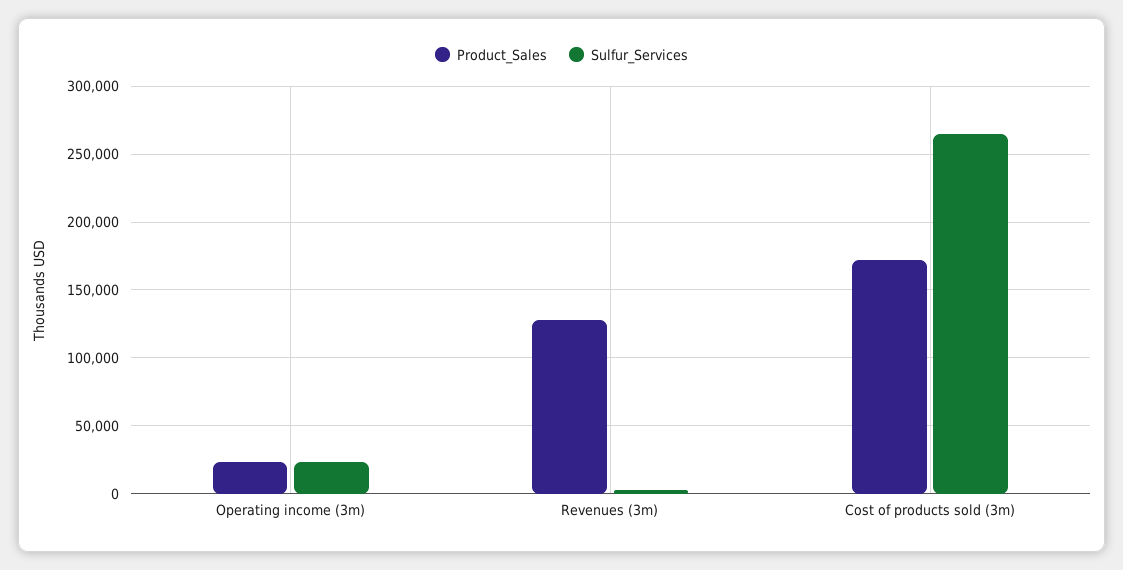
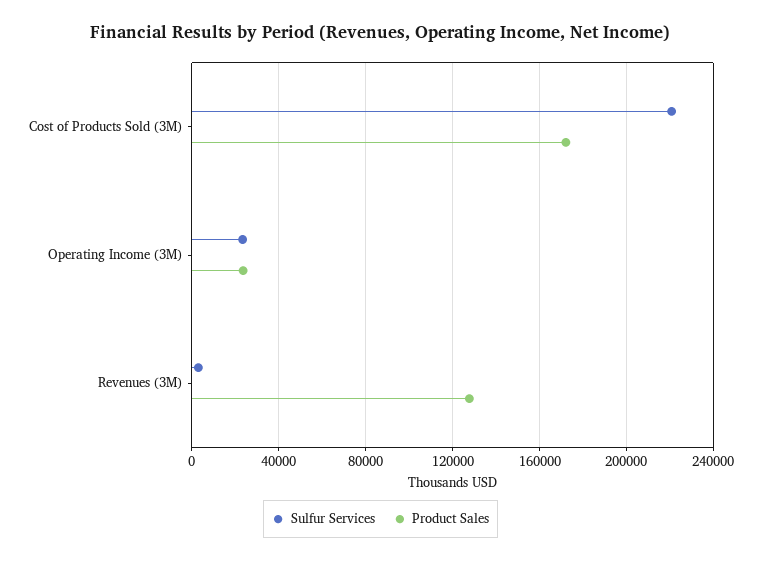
  {
    "Product_Sales": {
      "Operating income (3m)": 25000,
      "Revenues (3m)": 130000,
      "Cost of products sold (3m)": 170000
    },
    "Sulfur_Services": {
      "Operating income (3m)": 25000,
      "Revenues (3m)": 5000,
-     "Cost of products sold (3m)": 265000
+     "Cost of products sold (3m)": 220000
    }
  }

